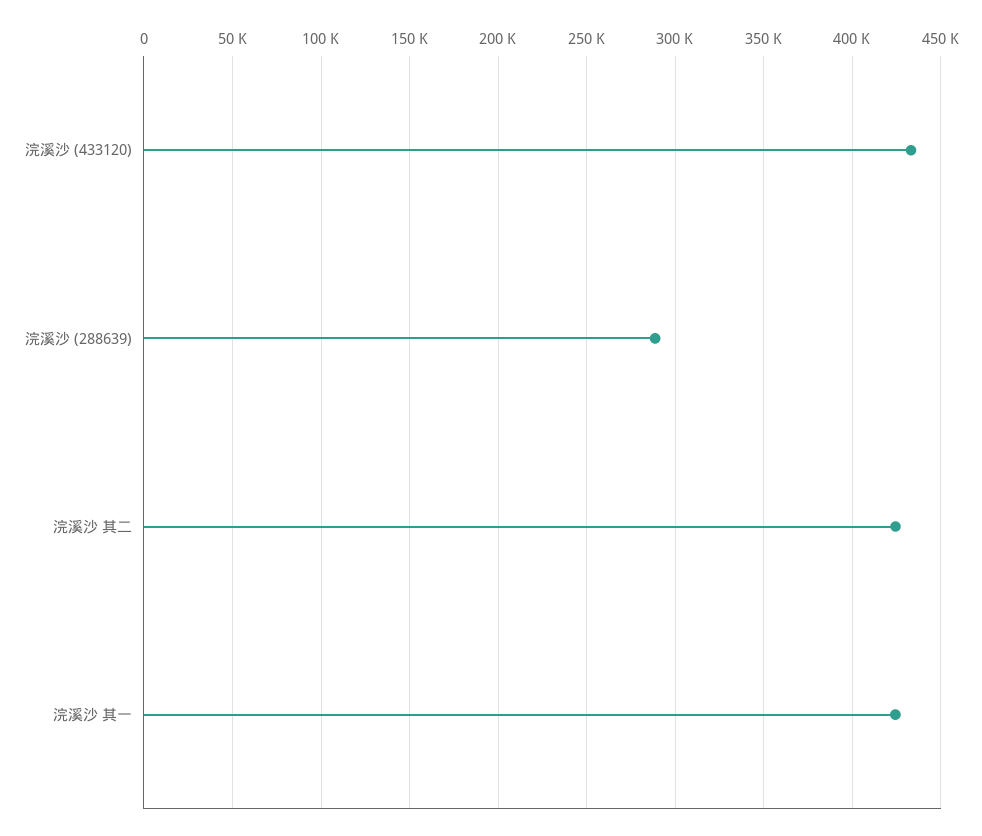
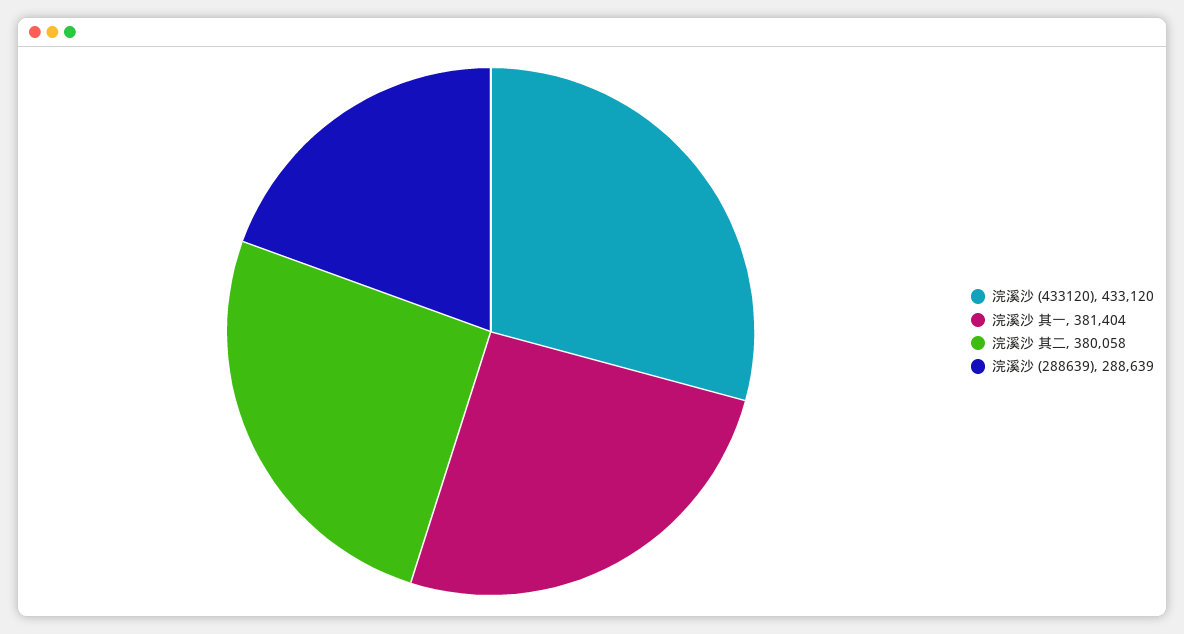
  {
    "浣溪沙 (433120)": 433120,
    "浣溪沙 (288639)": 288639,
-   "浣溪沙 其二": 425000,
+   "浣溪沙 其二": 380058,
-   "浣溪沙 其一": 425000
+   "浣溪沙 其一": 381404
  }

